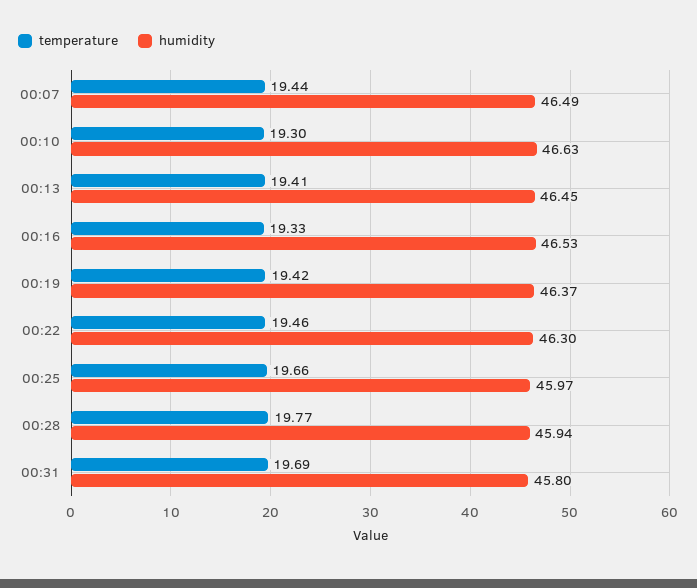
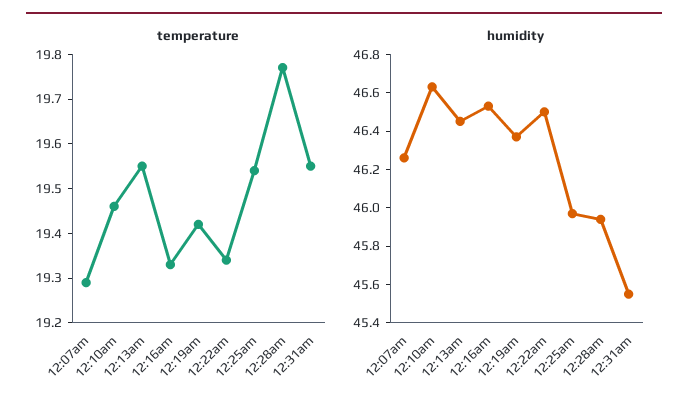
  {
    "temperature": {
-     "00:07": 19.44,
+     "00:07": 19.3,
-     "00:10": 19.3,
+     "00:10": 19.45,
-     "00:13": 19.41,
+     "00:13": 19.55,
      "00:16": 19.33,
      "00:19": 19.42,
-     "00:22": 19.46,
+     "00:22": 19.35,
-     "00:25": 19.66,
+     "00:25": 19.55,
      "00:28": 19.77,
-     "00:31": 19.69
+     "00:31": 19.55
    },
    "humidity": {
-     "00:07": 46.49,
+     "00:07": 46.25,
      "00:10": 46.63,
      "00:13": 46.45,
      "00:16": 46.53,
      "00:19": 46.37,
-     "00:22": 46.3,
+     "00:22": 46.5,
      "00:25": 45.97,
      "00:28": 45.94,
-     "00:31": 45.8
+     "00:31": 45.55
    }
  }

